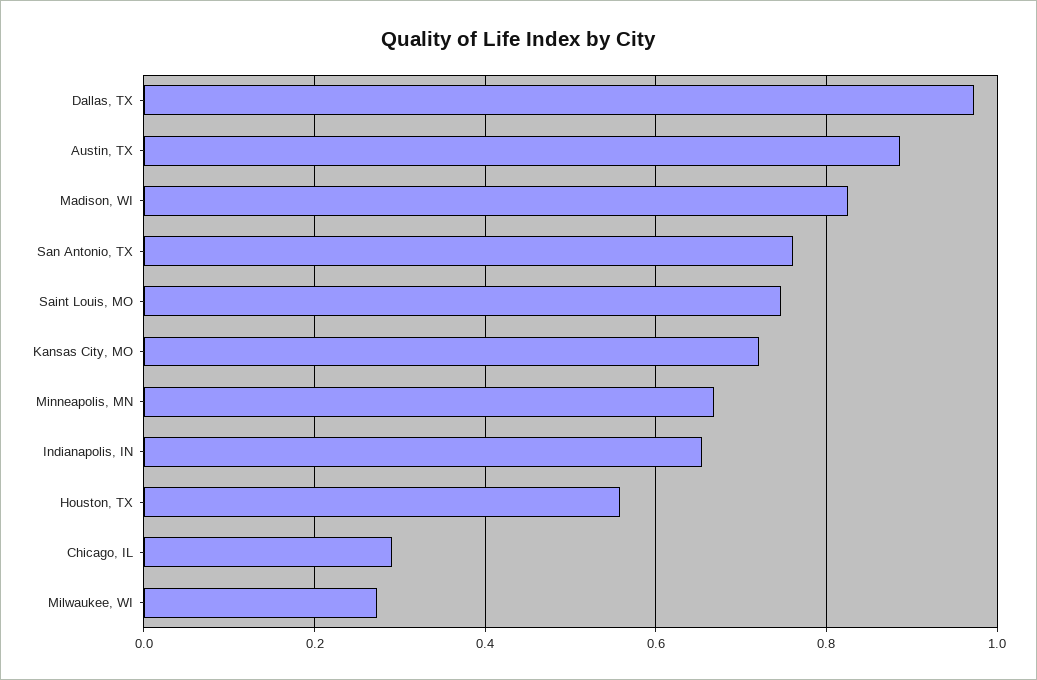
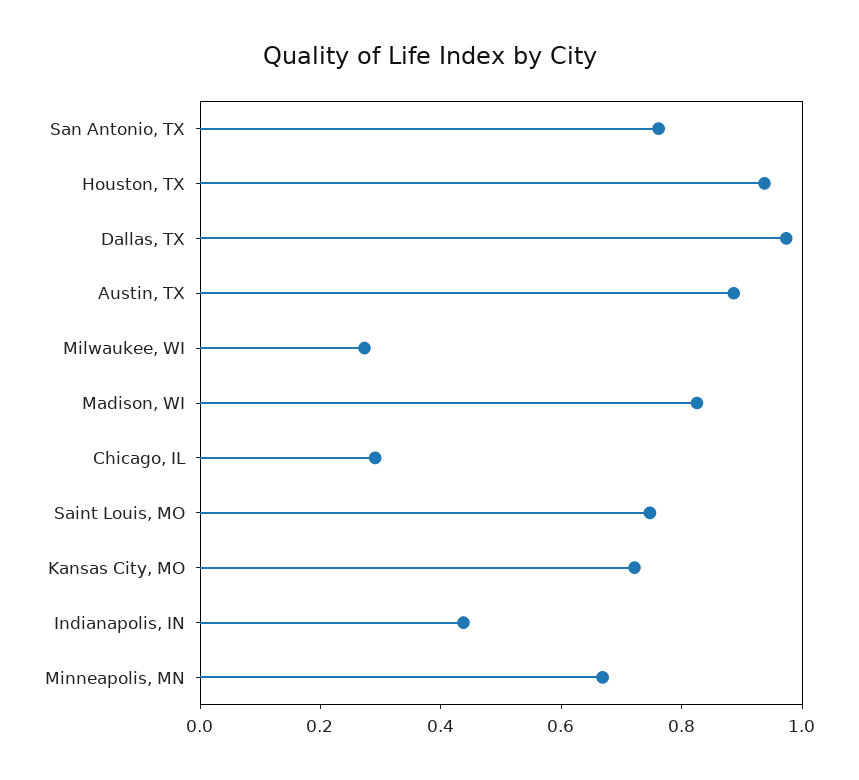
  {
    "Dallas, TX": 0.98,
    "Austin, TX": 0.88,
    "Madison, WI": 0.82,
    "San Antonio, TX": 0.76,
    "Saint Louis, MO": 0.74,
    "Kansas City, MO": 0.72,
    "Minneapolis, MN": 0.66,
-   "Indianapolis, IN": 0.66,
+   "Indianapolis, IN": 0.45,
-   "Houston, TX": 0.56,
+   "Houston, TX": 0.95,
    "Chicago, IL": 0.3,
    "Milwaukee, WI": 0.28
  }

